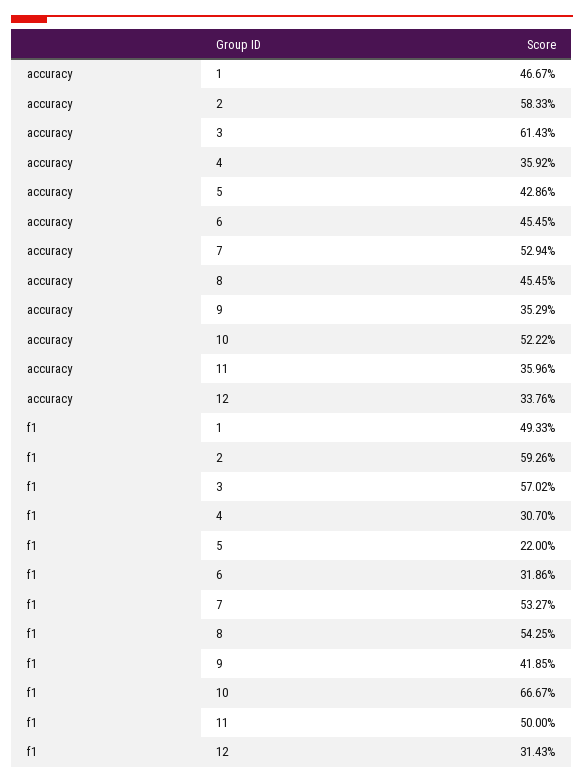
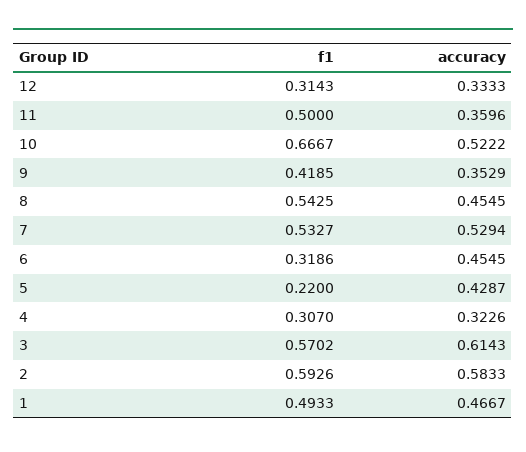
  {
    "accuracy": {
      "1": 0.4667,
      "2": 0.5833,
      "3": 0.6143,
-     "4": 0.3592,
+     "4": 0.3226,
-     "5": 0.4286,
+     "5": 0.4287,
      "6": 0.4545,
      "7": 0.5294,
      "8": 0.4545,
      "9": 0.3529,
      "10": 0.5222,
      "11": 0.3596,
-     "12": 0.3376
+     "12": 0.3333
    },
    "f1": {
      "1": 0.4933,
      "2": 0.5926,
      "3": 0.5702,
      "4": 0.307,
      "5": 0.22,
      "6": 0.3186,
      "7": 0.5327,
      "8": 0.5425,
      "9": 0.4185,
      "10": 0.6667,
      "11": 0.5,
      "12": 0.3143
    }
  }

